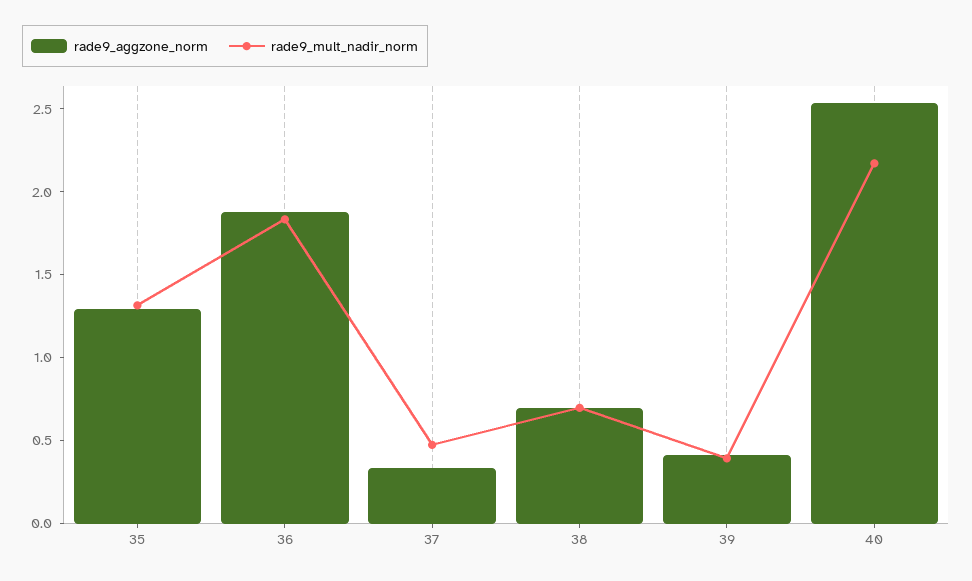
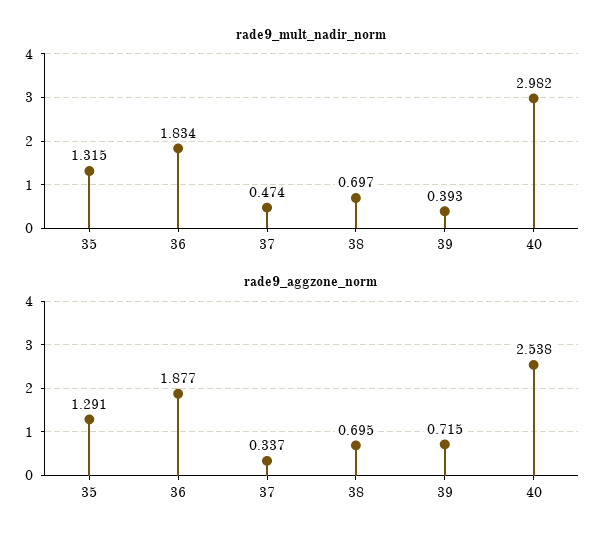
  {
    "rade9_aggzone_norm": {
      "35": 1.291,
      "36": 1.877,
      "37": 0.337,
      "38": 0.695,
-     "39": 0.4,
+     "39": 0.715,
      "40": 2.538
    },
    "rade9_mult_nadir_norm": {
      "35": 1.315,
      "36": 1.834,
      "37": 0.474,
      "38": 0.697,
      "39": 0.393,
-     "40": 2.2
+     "40": 2.982
    }
  }

